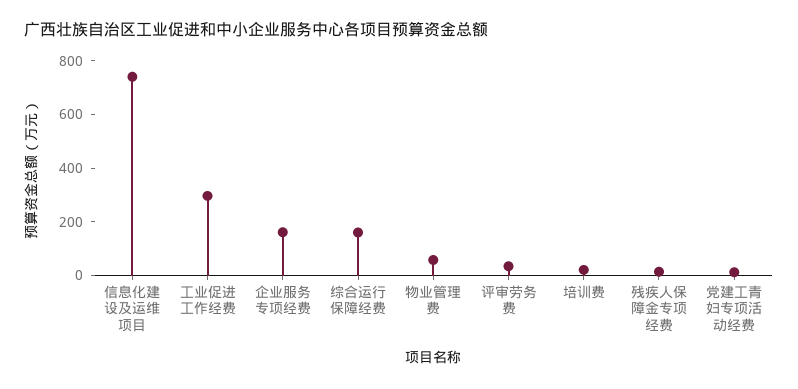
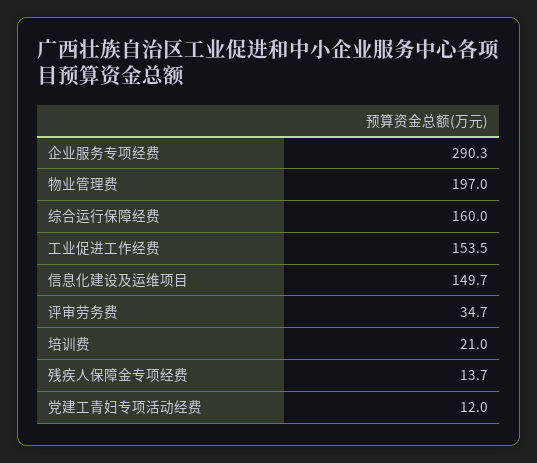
  {
-   "信息化建设及运维项目": 750,
+   "信息化建设及运维项目": 149.7,
-   "工业促进工作经费": 300,
+   "工业促进工作经费": 153.5,
-   "企业服务专项经费": 150,
+   "企业服务专项经费": 290.3,
    "综合运行保障经费": 160,
-   "物业管理费": 50,
+   "物业管理费": 197,
    "评审劳务费": 34.7,
    "培训费": 21,
    "残疾人保障金专项经费": 13.7,
    "党建工青妇专项活动经费": 12
  }

